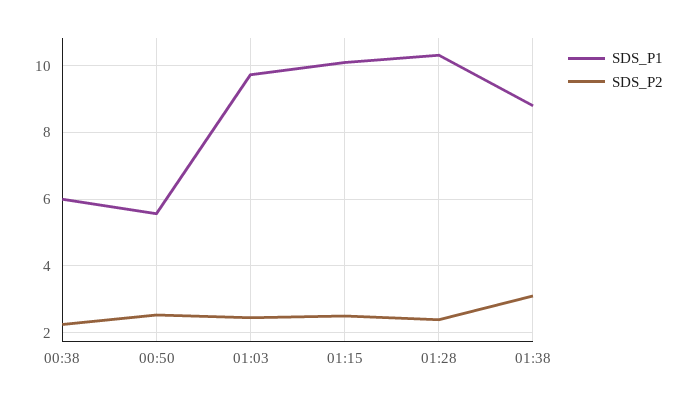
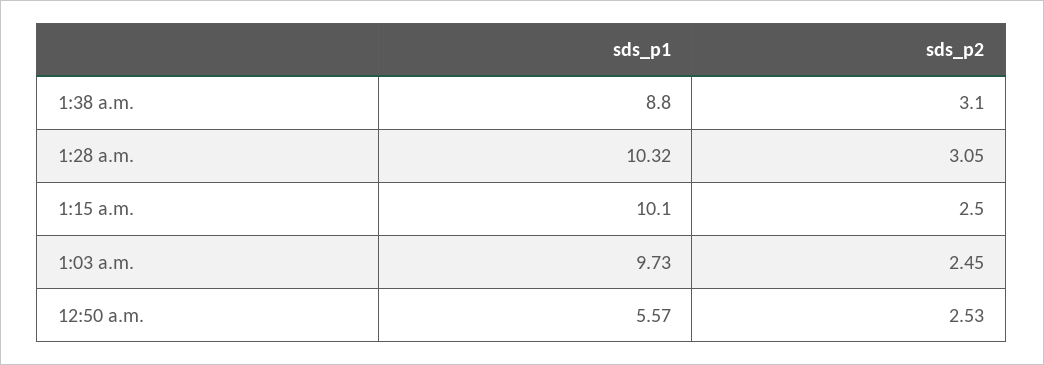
  {
    "SDS_P1": {
-     "00:38": 6,
      "00:50": 5.57,
      "01:03": 9.73,
      "01:15": 10.1,
      "01:28": 10.32,
      "01:38": 8.8
    },
    "SDS_P2": {
-     "00:38": 2.2,
      "00:50": 2.53,
      "01:03": 2.45,
      "01:15": 2.5,
-     "01:28": 2.4,
+     "01:28": 3.05,
      "01:38": 3.1
    }
  }

